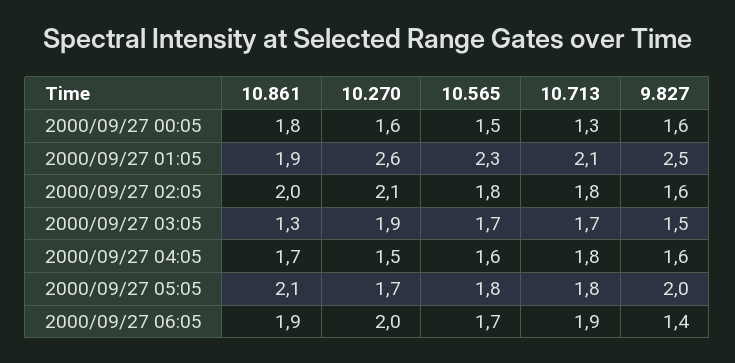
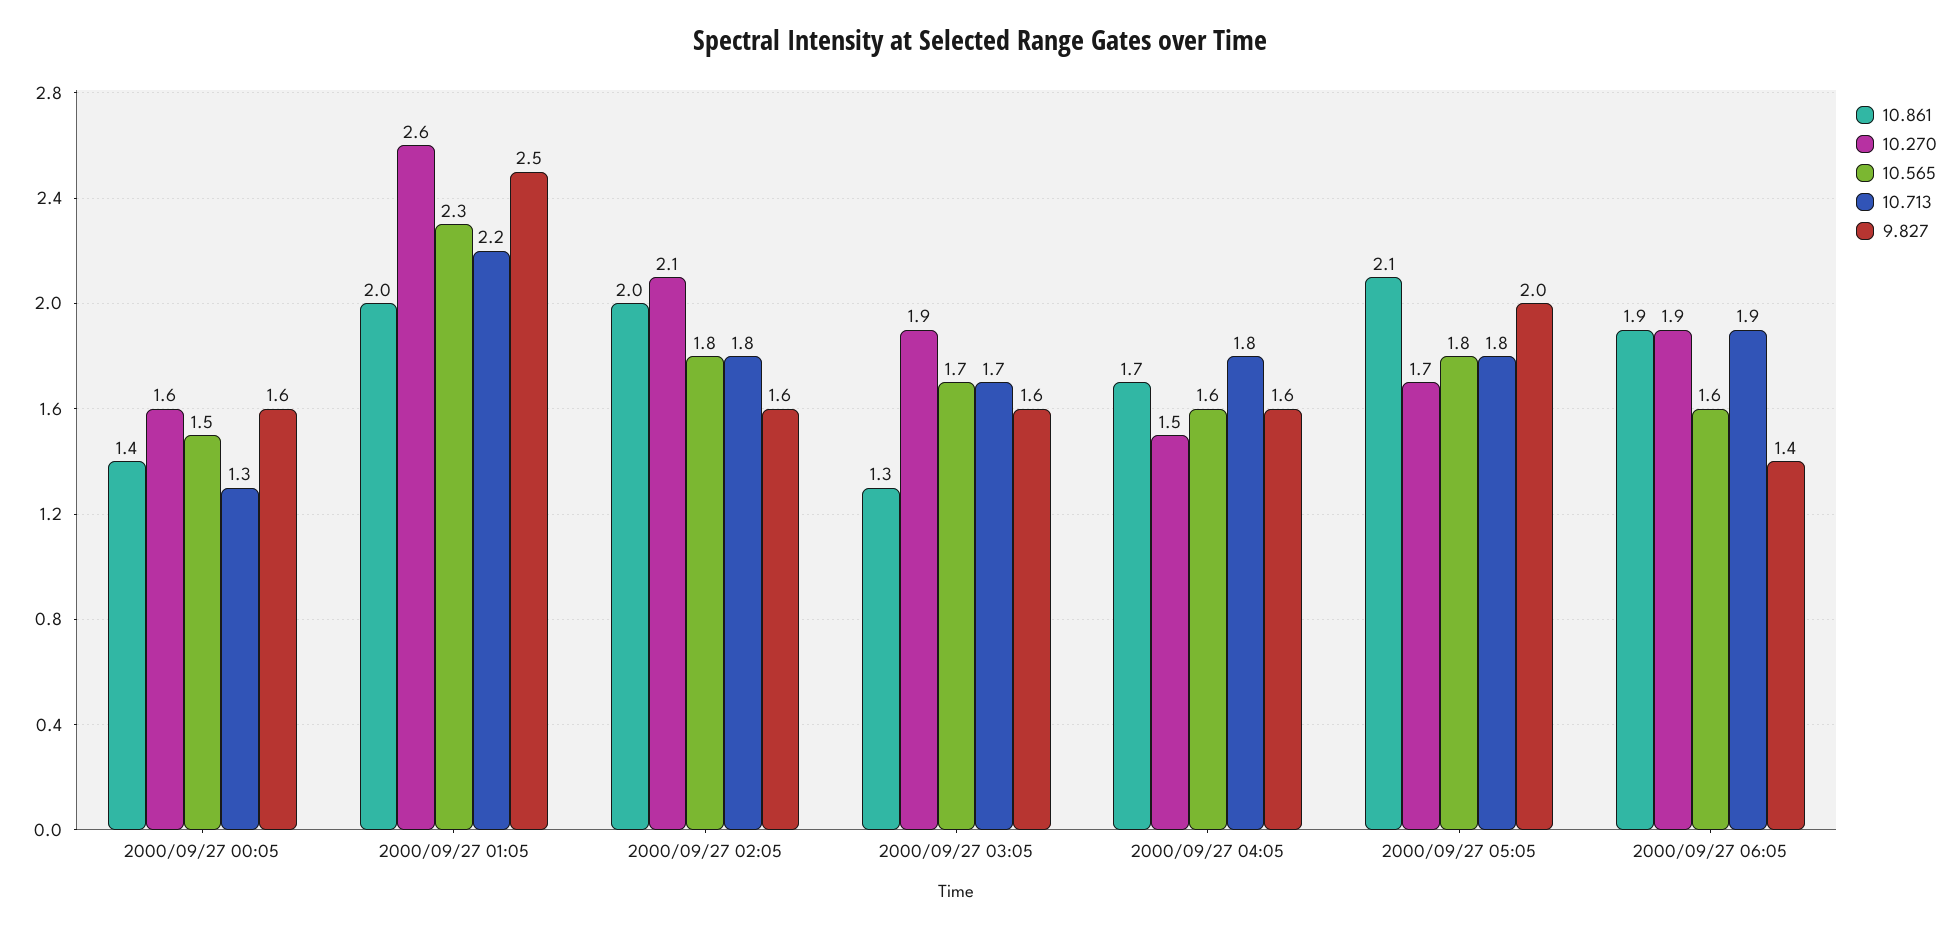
  {
    "10.861": {
-     "2000/09/27 00:05": 1.8,
+     "2000/09/27 00:05": 1.4,
-     "2000/09/27 01:05": 1.9,
+     "2000/09/27 01:05": 2,
      "2000/09/27 02:05": 2,
      "2000/09/27 03:05": 1.3,
      "2000/09/27 04:05": 1.7,
      "2000/09/27 05:05": 2.1,
      "2000/09/27 06:05": 1.9
    },
    "10.270": {
      "2000/09/27 00:05": 1.6,
      "2000/09/27 01:05": 2.6,
      "2000/09/27 02:05": 2.1,
      "2000/09/27 03:05": 1.9,
      "2000/09/27 04:05": 1.5,
      "2000/09/27 05:05": 1.7,
-     "2000/09/27 06:05": 2
+     "2000/09/27 06:05": 1.9
    },
    "10.565": {
      "2000/09/27 00:05": 1.5,
      "2000/09/27 01:05": 2.3,
      "2000/09/27 02:05": 1.8,
      "2000/09/27 03:05": 1.7,
      "2000/09/27 04:05": 1.6,
      "2000/09/27 05:05": 1.8,
-     "2000/09/27 06:05": 1.7
+     "2000/09/27 06:05": 1.6
    },
    "10.713": {
      "2000/09/27 00:05": 1.3,
-     "2000/09/27 01:05": 2.1,
+     "2000/09/27 01:05": 2.2,
      "2000/09/27 02:05": 1.8,
      "2000/09/27 03:05": 1.7,
      "2000/09/27 04:05": 1.8,
      "2000/09/27 05:05": 1.8,
      "2000/09/27 06:05": 1.9
    },
    "9.827": {
      "2000/09/27 00:05": 1.6,
      "2000/09/27 01:05": 2.5,
      "2000/09/27 02:05": 1.6,
-     "2000/09/27 03:05": 1.5,
+     "2000/09/27 03:05": 1.6,
      "2000/09/27 04:05": 1.6,
      "2000/09/27 05:05": 2,
      "2000/09/27 06:05": 1.4
    }
  }

